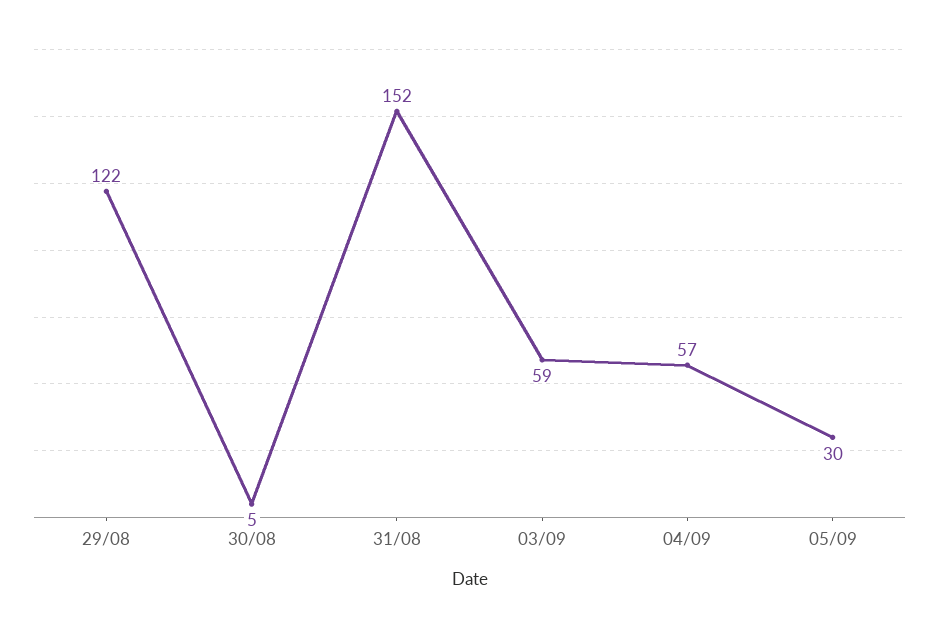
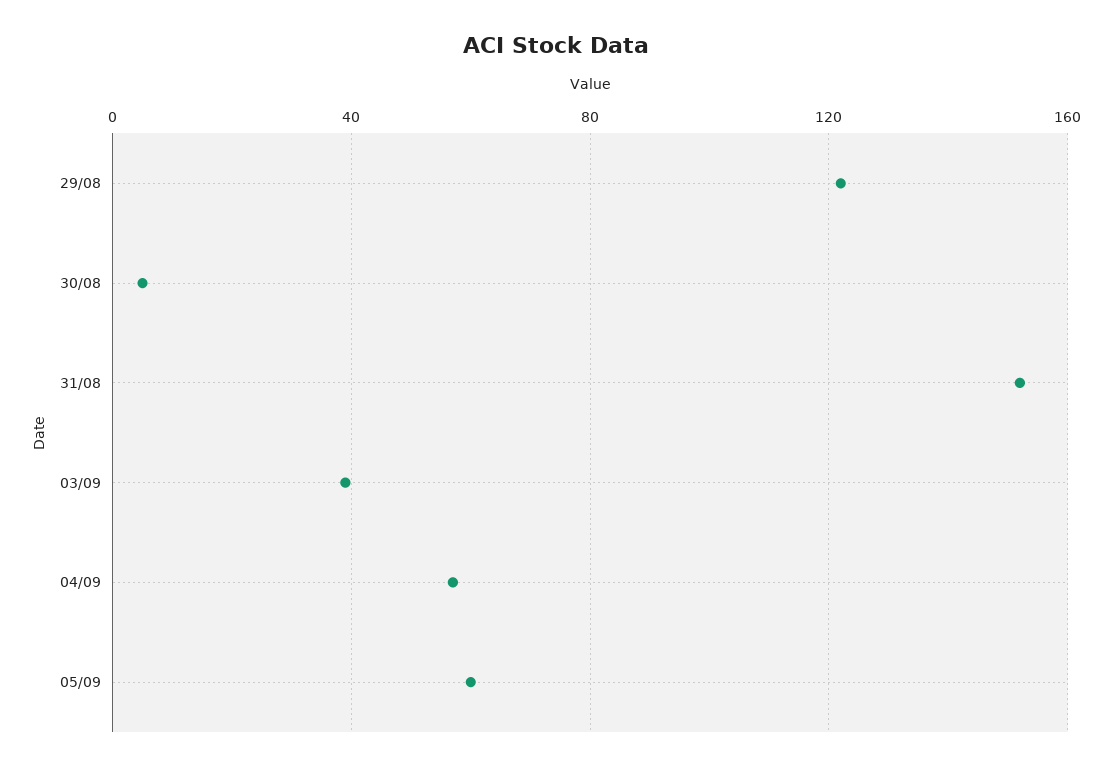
  {
    "29/08": 122,
    "30/08": 5,
    "31/08": 152,
-   "03/09": 59,
+   "03/09": 40,
    "04/09": 57,
-   "05/09": 30
+   "05/09": 60
  }

